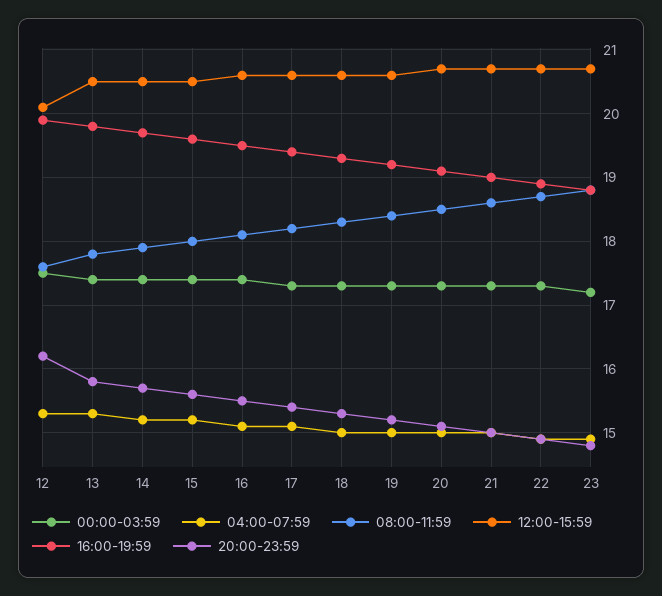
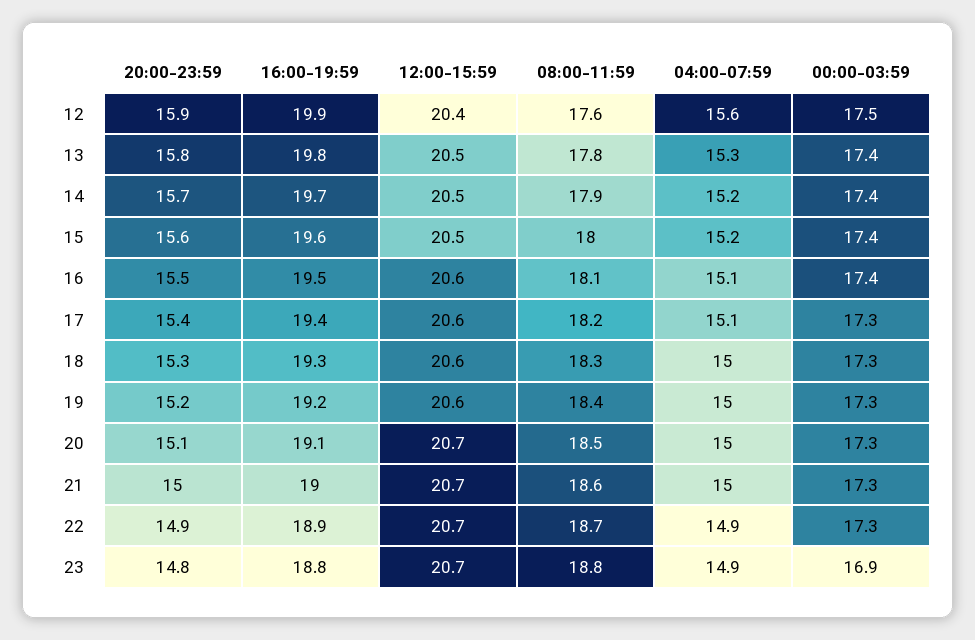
  {
    "00:00-03:59": {
      "12": 17.5,
      "13": 17.4,
      "14": 17.4,
      "15": 17.4,
      "16": 17.4,
      "17": 17.3,
      "18": 17.3,
      "19": 17.3,
      "20": 17.3,
      "21": 17.3,
      "22": 17.3,
-     "23": 17.2
+     "23": 16.9
    },
    "04:00-07:59": {
-     "12": 15.3,
+     "12": 15.6,
      "13": 15.3,
      "14": 15.2,
      "15": 15.2,
      "16": 15.1,
      "17": 15.1,
      "18": 15,
      "19": 15,
      "20": 15,
      "21": 15,
      "22": 14.9,
      "23": 14.9
    },
    "08:00-11:59": {
      "12": 17.6,
      "13": 17.8,
      "14": 17.9,
      "15": 18,
      "16": 18.1,
      "17": 18.2,
      "18": 18.3,
      "19": 18.4,
      "20": 18.5,
      "21": 18.6,
      "22": 18.7,
      "23": 18.8
    },
    "12:00-15:59": {
-     "12": 20.1,
+     "12": 20.4,
      "13": 20.5,
      "14": 20.5,
      "15": 20.5,
      "16": 20.6,
      "17": 20.6,
      "18": 20.6,
      "19": 20.6,
      "20": 20.7,
      "21": 20.7,
      "22": 20.7,
      "23": 20.7
    },
    "16:00-19:59": {
      "12": 19.9,
      "13": 19.8,
      "14": 19.7,
      "15": 19.6,
      "16": 19.5,
      "17": 19.4,
      "18": 19.3,
      "19": 19.2,
      "20": 19.1,
      "21": 19,
      "22": 18.9,
      "23": 18.8
    },
    "20:00-23:59": {
-     "12": 16.2,
+     "12": 15.9,
      "13": 15.8,
      "14": 15.7,
      "15": 15.6,
      "16": 15.5,
      "17": 15.4,
      "18": 15.3,
      "19": 15.2,
      "20": 15.1,
      "21": 15,
      "22": 14.9,
      "23": 14.8
    }
  }

